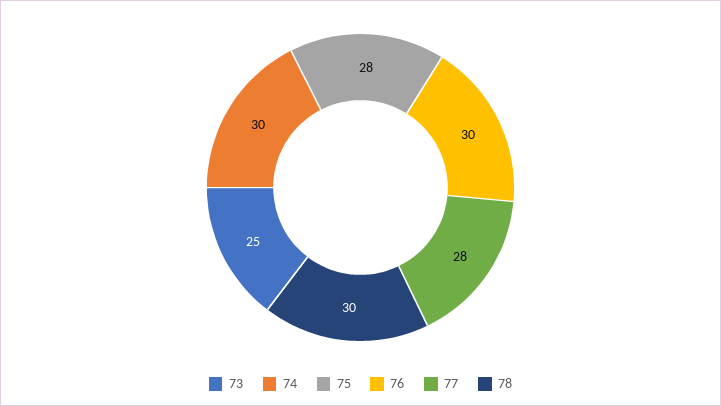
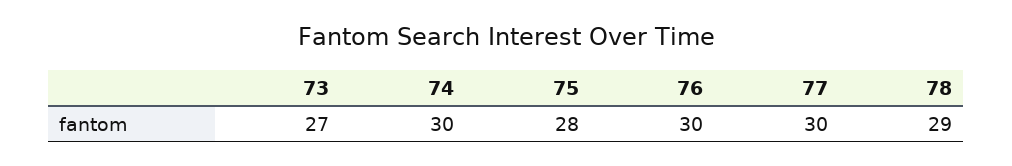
  {
-   "73": 25,
+   "73": 27,
    "74": 30,
    "75": 28,
    "76": 30,
-   "77": 28,
+   "77": 30,
-   "78": 30
+   "78": 29
  }

